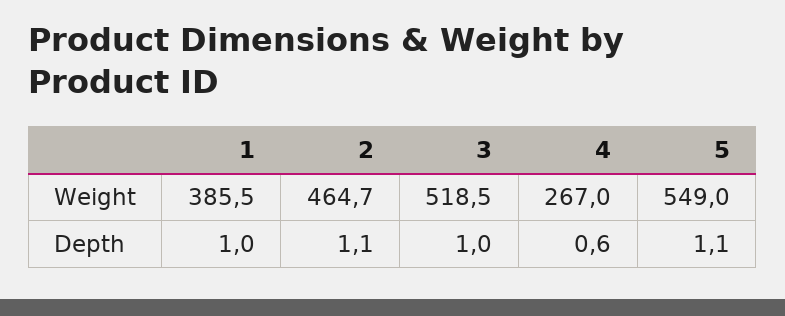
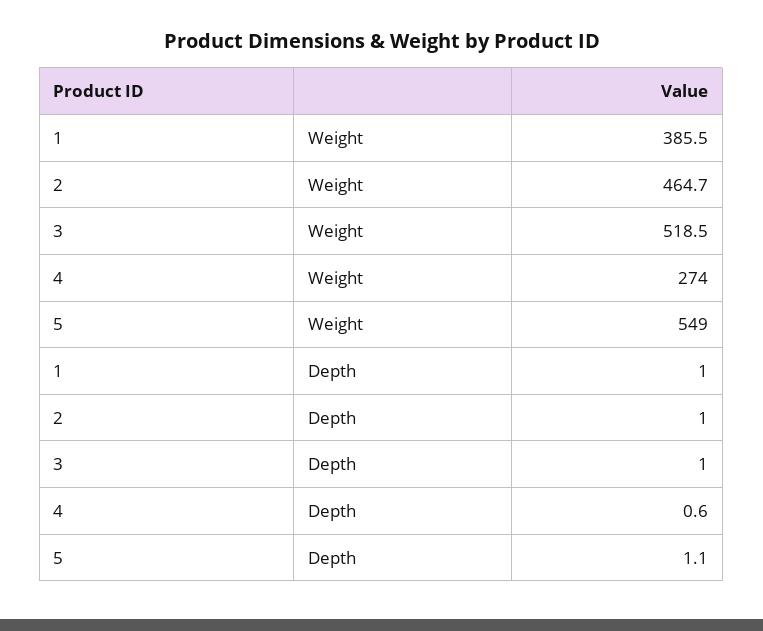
  {
    "1": {
      "Weight": 385.5,
      "Depth": 1
    },
    "2": {
      "Weight": 464.7,
-     "Depth": 1.1
+     "Depth": 1
    },
    "3": {
      "Weight": 518.5,
      "Depth": 1
    },
    "4": {
-     "Weight": 267,
+     "Weight": 274,
      "Depth": 0.6
    },
    "5": {
      "Weight": 549,
      "Depth": 1.1
    }
  }

